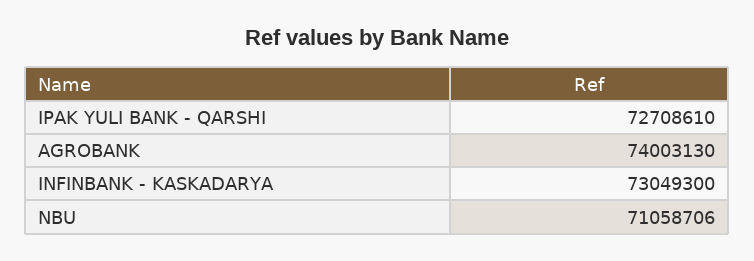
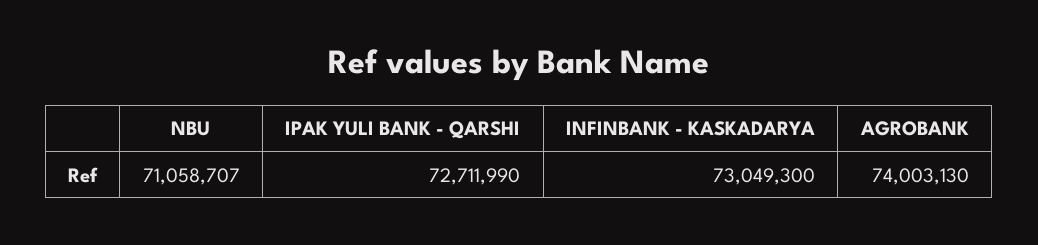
  {
-   "IPAK YULI BANK - QARSHI": 72708610,
+   "IPAK YULI BANK - QARSHI": 72711990,
    "AGROBANK": 74003130,
    "INFINBANK - KASKADARYA": 73049300,
-   "NBU": 71058706
+   "NBU": 71058707
  }

